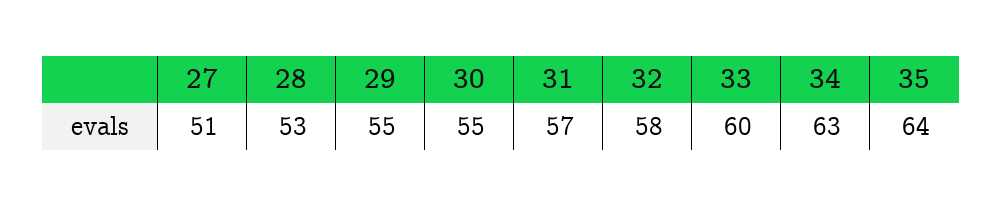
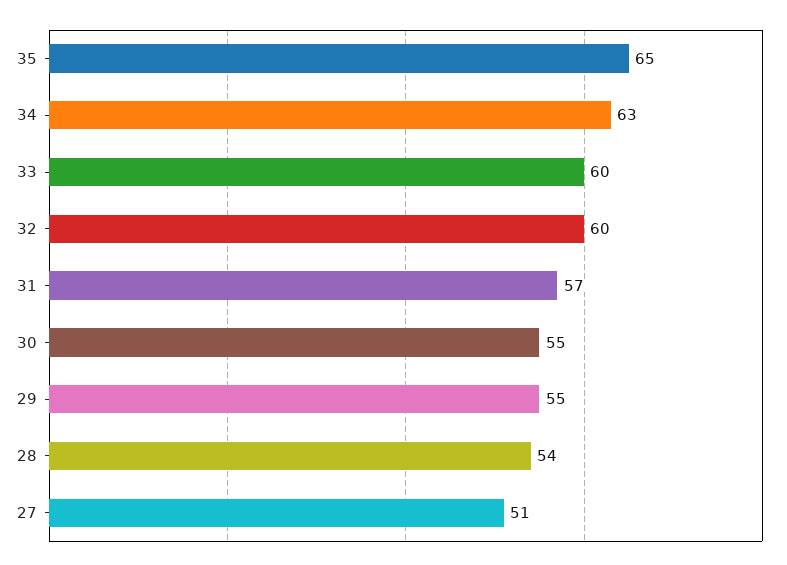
  {
    "27": 51,
-   "28": 53,
+   "28": 54,
    "29": 55,
    "30": 55,
    "31": 57,
-   "32": 58,
+   "32": 60,
    "33": 60,
    "34": 63,
-   "35": 64
+   "35": 65
  }

